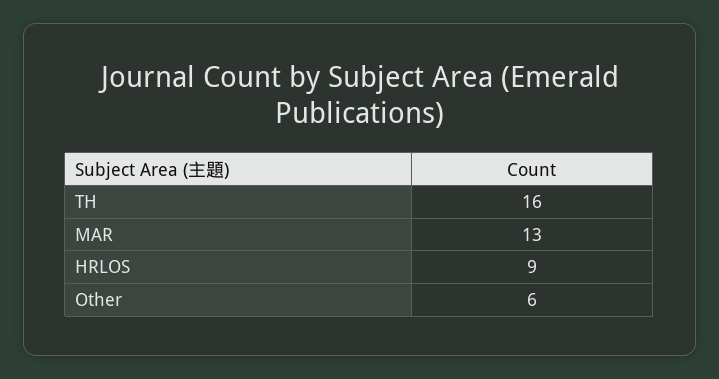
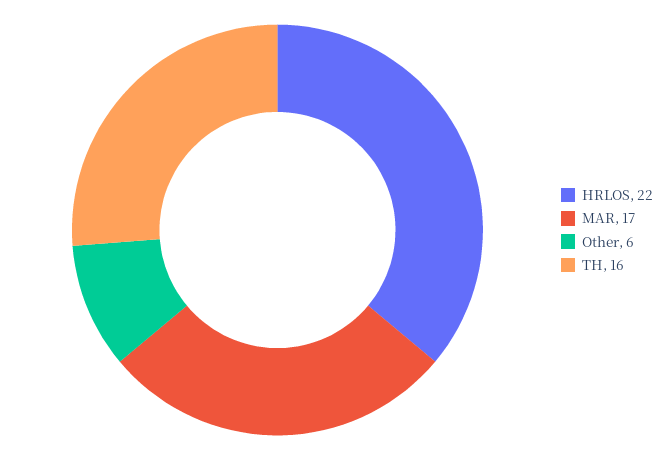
  {
    "TH": 16,
-   "MAR": 13,
+   "MAR": 17,
-   "HRLOS": 9,
+   "HRLOS": 22,
    "Other": 6
  }

